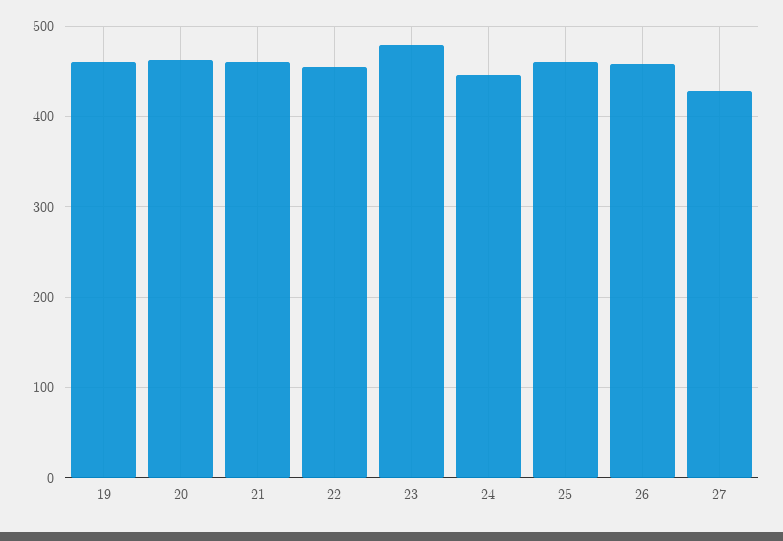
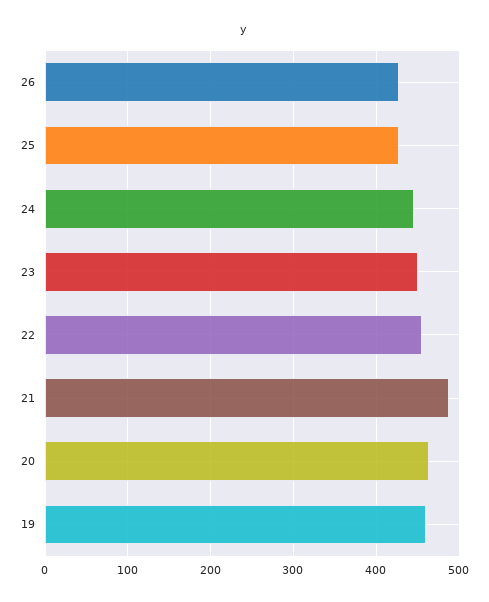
  {
    "19": 460,
    "20": 460,
-   "21": 460,
+   "21": 490,
    "22": 460,
-   "23": 480,
+   "23": 450,
    "24": 450,
-   "25": 460,
+   "25": 430,
-   "26": 460,
+   "26": 430
-   "27": 430
  }

